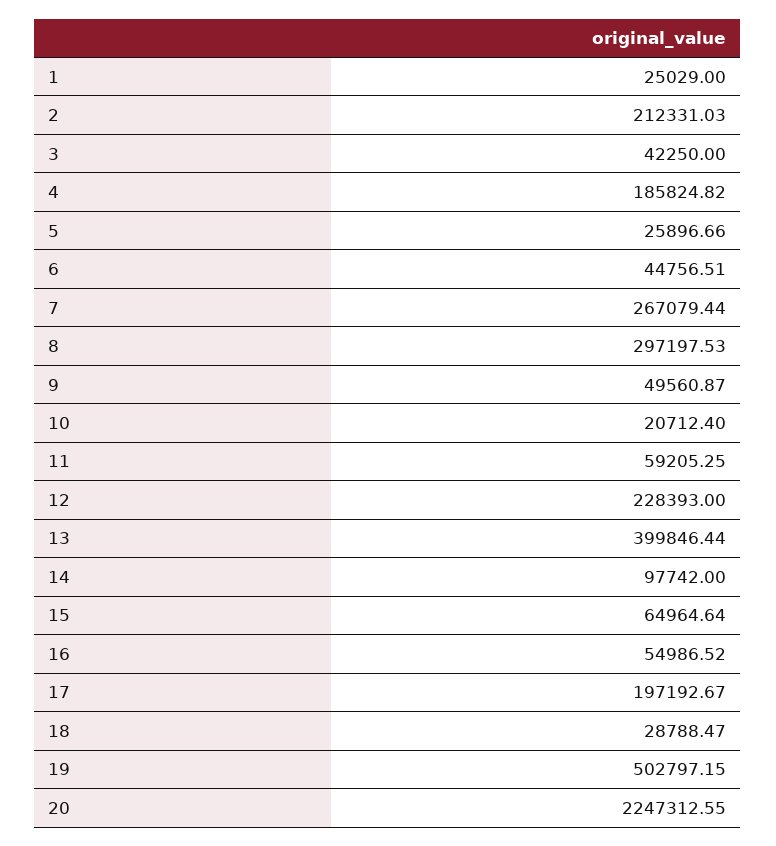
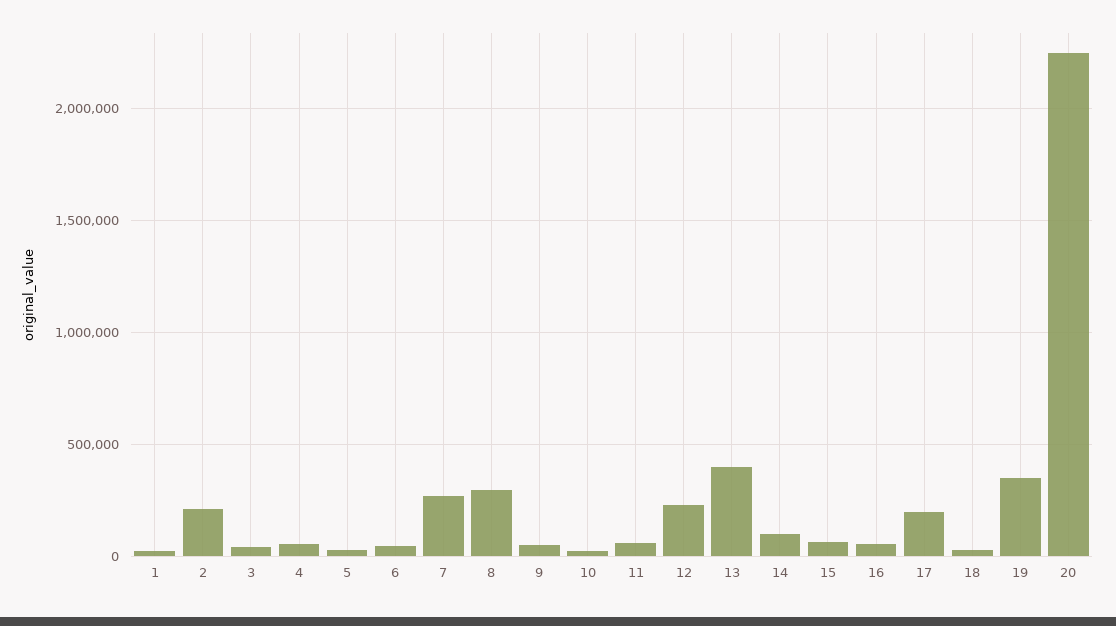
  {
    "1": 25029,
    "2": 212331.03,
    "3": 42250,
-   "4": 185824.82,
+   "4": 50000,
    "5": 25896.66,
    "6": 44756.51,
    "7": 267079.44,
    "8": 297197.53,
    "9": 49560.87,
    "10": 20712.4,
    "11": 59205.25,
    "12": 228393,
    "13": 399846.44,
    "14": 97742,
    "15": 64964.64,
    "16": 54986.52,
    "17": 197192.67,
    "18": 28788.47,
-   "19": 502797.15,
+   "19": 350000,
    "20": 2247312.55
  }

